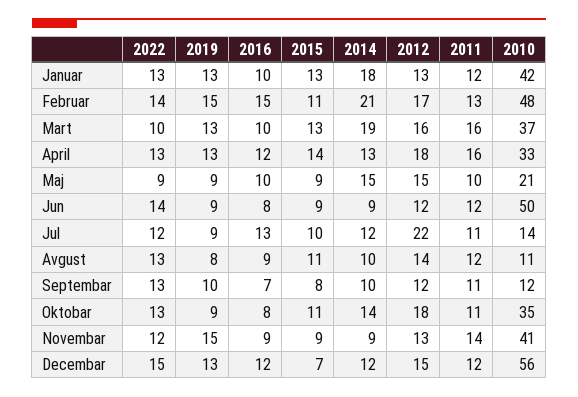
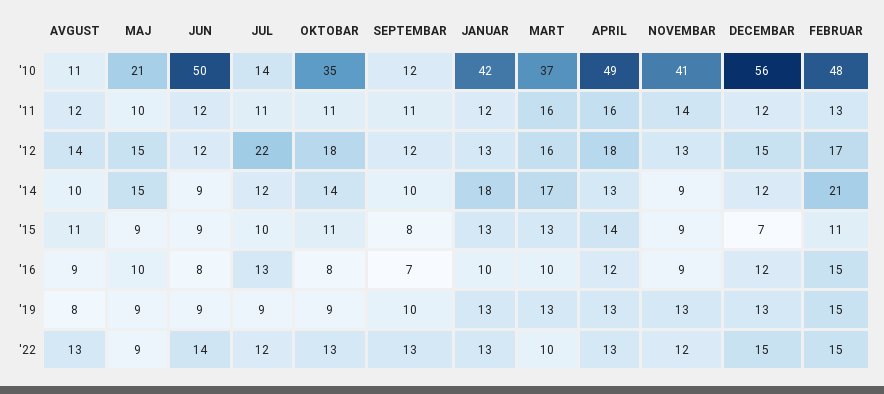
  {
    "2022": {
      "Januar": 13,
-     "Februar": 14,
+     "Februar": 15,
      "Mart": 10,
      "April": 13,
      "Maj": 9,
      "Jun": 14,
      "Jul": 12,
      "Avgust": 13,
      "Septembar": 13,
      "Oktobar": 13,
      "Novembar": 12,
      "Decembar": 15
    },
    "2019": {
      "Januar": 13,
      "Februar": 15,
      "Mart": 13,
      "April": 13,
      "Maj": 9,
      "Jun": 9,
      "Jul": 9,
      "Avgust": 8,
      "Septembar": 10,
      "Oktobar": 9,
-     "Novembar": 15,
+     "Novembar": 13,
      "Decembar": 13
    },
    "2016": {
      "Januar": 10,
      "Februar": 15,
      "Mart": 10,
      "April": 12,
      "Maj": 10,
      "Jun": 8,
      "Jul": 13,
      "Avgust": 9,
      "Septembar": 7,
      "Oktobar": 8,
      "Novembar": 9,
      "Decembar": 12
    },
    "2015": {
      "Januar": 13,
      "Februar": 11,
      "Mart": 13,
      "April": 14,
      "Maj": 9,
      "Jun": 9,
      "Jul": 10,
      "Avgust": 11,
      "Septembar": 8,
      "Oktobar": 11,
      "Novembar": 9,
      "Decembar": 7
    },
    "2014": {
      "Januar": 18,
      "Februar": 21,
-     "Mart": 19,
+     "Mart": 17,
      "April": 13,
      "Maj": 15,
      "Jun": 9,
      "Jul": 12,
      "Avgust": 10,
      "Septembar": 10,
      "Oktobar": 14,
      "Novembar": 9,
      "Decembar": 12
    },
    "2012": {
      "Januar": 13,
      "Februar": 17,
      "Mart": 16,
      "April": 18,
      "Maj": 15,
      "Jun": 12,
      "Jul": 22,
      "Avgust": 14,
      "Septembar": 12,
      "Oktobar": 18,
      "Novembar": 13,
      "Decembar": 15
    },
    "2011": {
      "Januar": 12,
      "Februar": 13,
      "Mart": 16,
      "April": 16,
      "Maj": 10,
      "Jun": 12,
      "Jul": 11,
      "Avgust": 12,
      "Septembar": 11,
      "Oktobar": 11,
      "Novembar": 14,
      "Decembar": 12
    },
    "2010": {
      "Januar": 42,
      "Februar": 48,
      "Mart": 37,
-     "April": 33,
+     "April": 49,
      "Maj": 21,
      "Jun": 50,
      "Jul": 14,
      "Avgust": 11,
      "Septembar": 12,
      "Oktobar": 35,
      "Novembar": 41,
      "Decembar": 56
    }
  }

